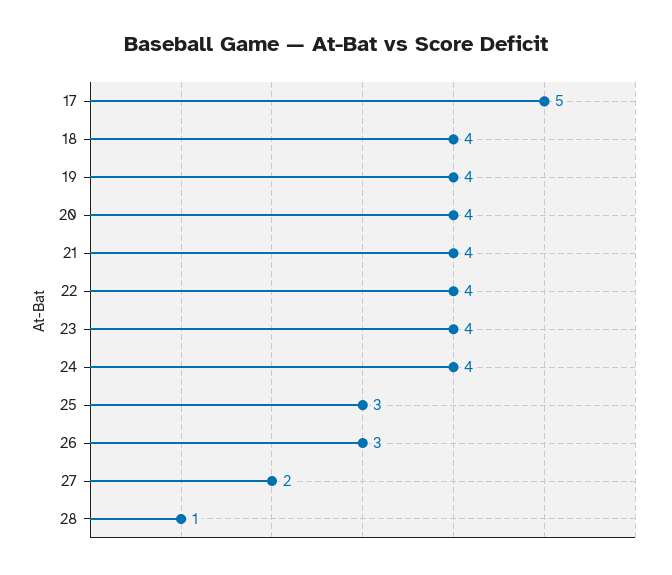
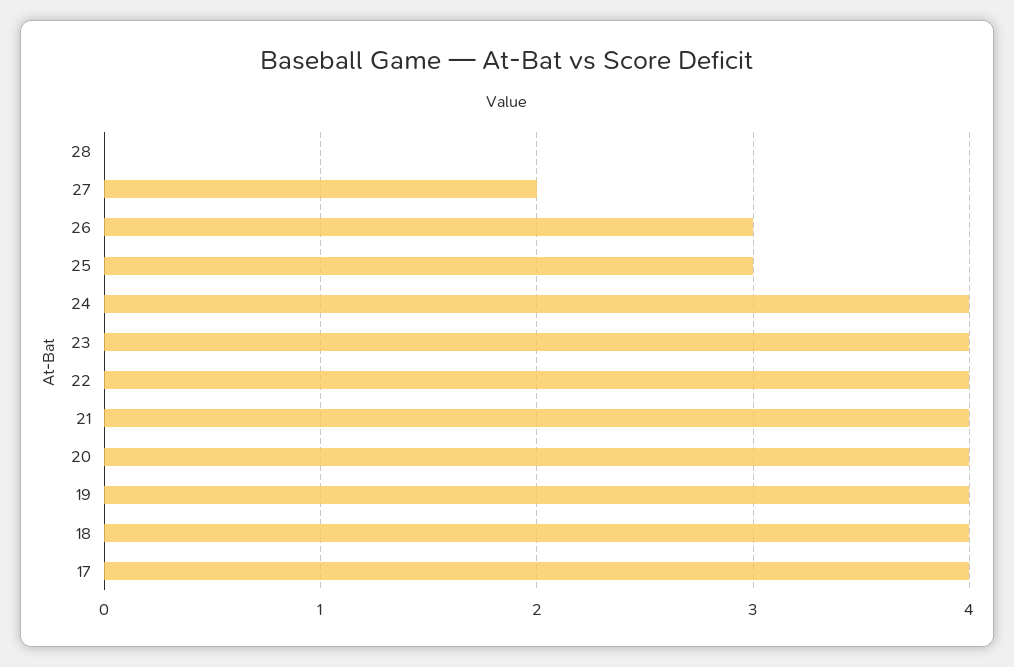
  {
-   "17": 5,
+   "17": 4,
    "18": 4,
    "19": 4,
    "20": 4,
    "21": 4,
    "22": 4,
    "23": 4,
    "24": 4,
    "25": 3,
    "26": 3,
    "27": 2,
-   "28": 1
+   "28": 0
  }

